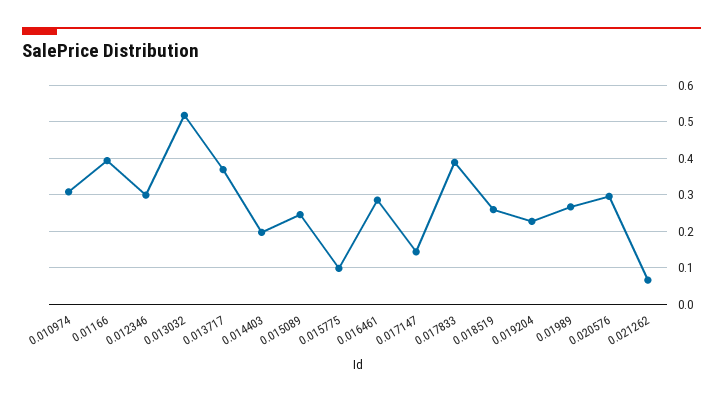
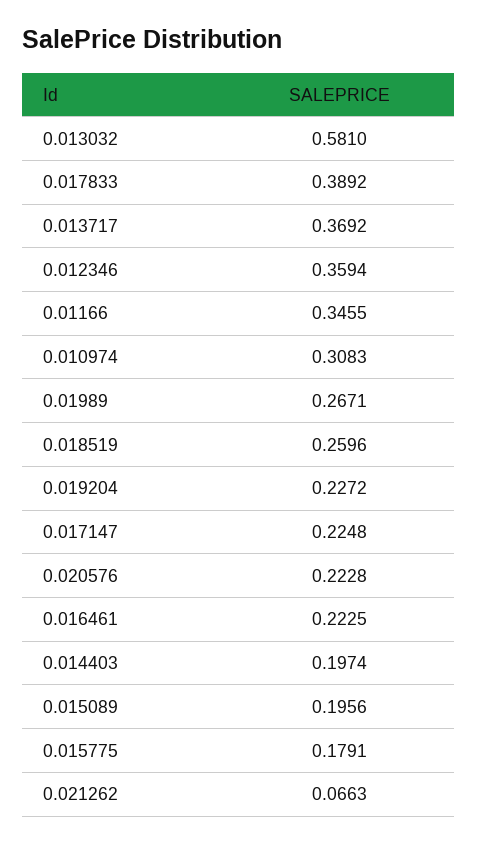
  {
    "0.010974": 0.3083,
-   "0.01166": 0.4,
+   "0.01166": 0.3455,
-   "0.012346": 0.3,
+   "0.012346": 0.3594,
-   "0.013032": 0.52,
+   "0.013032": 0.581,
    "0.013717": 0.3692,
    "0.014403": 0.1974,
-   "0.015089": 0.24,
+   "0.015089": 0.1956,
-   "0.015775": 0.1,
+   "0.015775": 0.1791,
-   "0.016461": 0.28,
+   "0.016461": 0.2225,
-   "0.017147": 0.14,
+   "0.017147": 0.2248,
    "0.017833": 0.3892,
    "0.018519": 0.2596,
    "0.019204": 0.2272,
    "0.01989": 0.2671,
-   "0.020576": 0.3,
+   "0.020576": 0.2228,
    "0.021262": 0.0663
  }

